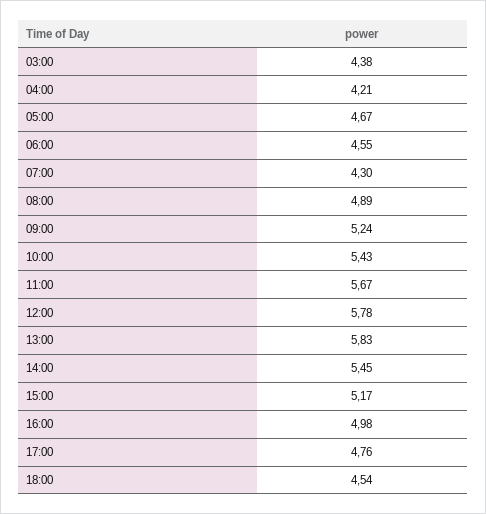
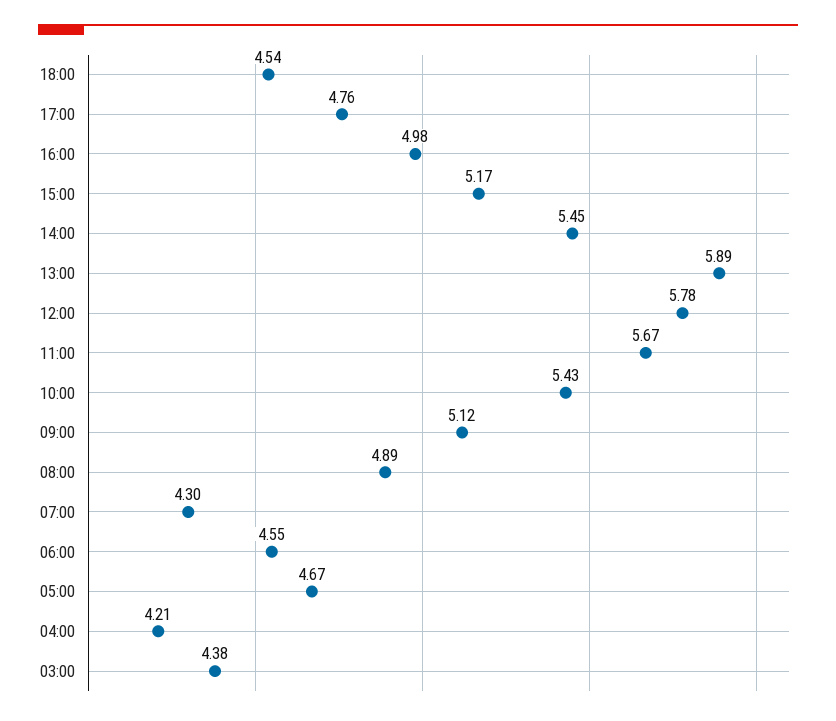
  {
    "03:00": 4.38,
    "04:00": 4.21,
    "05:00": 4.67,
    "06:00": 4.55,
    "07:00": 4.3,
    "08:00": 4.89,
-   "09:00": 5.24,
+   "09:00": 5.12,
    "10:00": 5.43,
    "11:00": 5.67,
    "12:00": 5.78,
-   "13:00": 5.83,
+   "13:00": 5.89,
    "14:00": 5.45,
    "15:00": 5.17,
    "16:00": 4.98,
    "17:00": 4.76,
    "18:00": 4.54
  }

